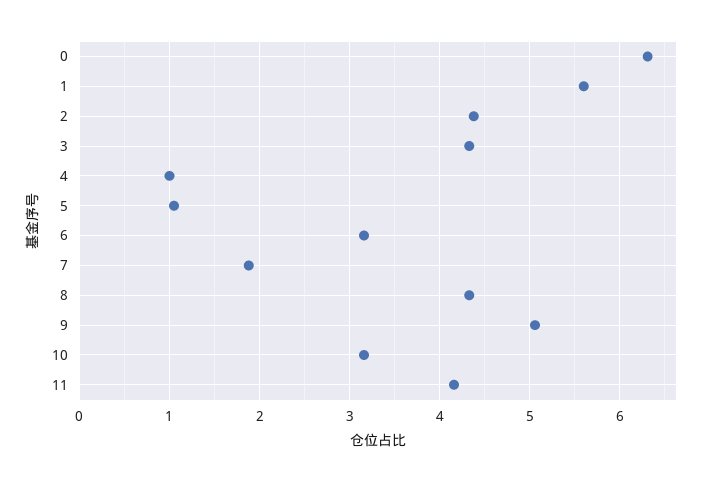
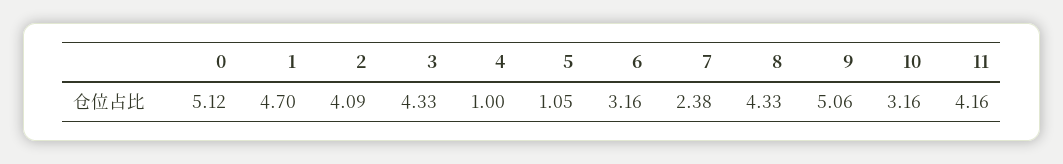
  {
-   "0": 6.3,
+   "0": 5.12,
-   "1": 5.6,
+   "1": 4.7,
-   "2": 4.4,
+   "2": 4.09,
    "3": 4.33,
    "4": 1,
    "5": 1.05,
    "6": 3.16,
-   "7": 1.9,
+   "7": 2.38,
    "8": 4.33,
    "9": 5.06,
    "10": 3.16,
    "11": 4.16
  }

